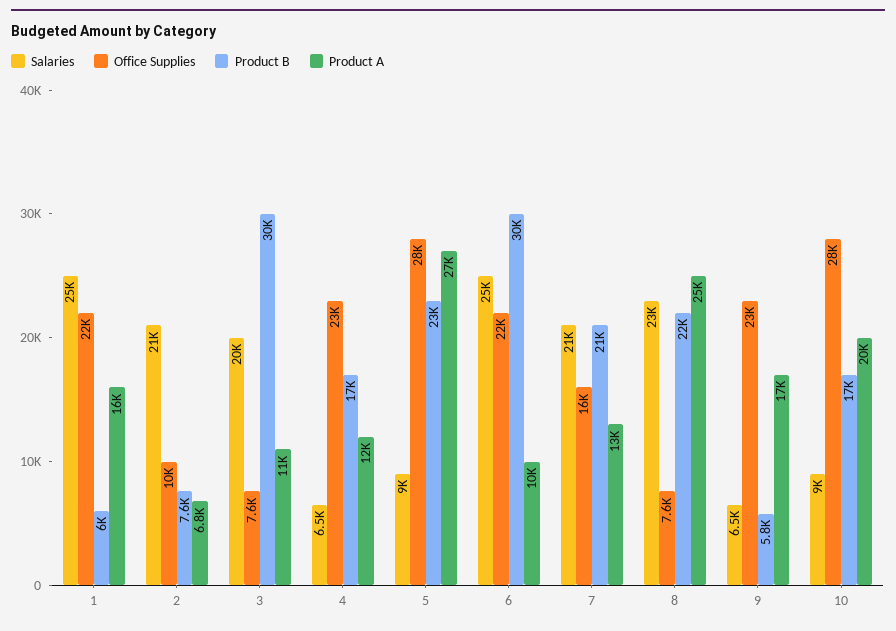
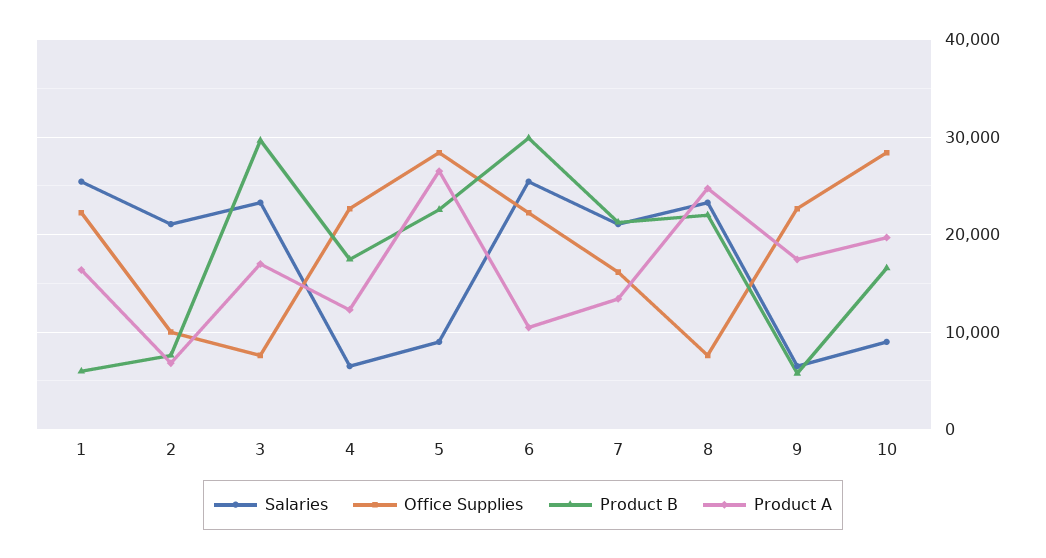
  {
    "Salaries": {
      "1": 25000,
      "2": 21000,
-     "3": 20000,
+     "3": 23000,
      "4": 6500,
      "5": 9000,
      "6": 25000,
      "7": 21000,
      "8": 23000,
      "9": 6500,
      "10": 9000
    },
    "Office Supplies": {
      "1": 22000,
      "2": 10000,
      "3": 7600,
      "4": 23000,
      "5": 28000,
      "6": 22000,
      "7": 16000,
      "8": 7600,
      "9": 23000,
      "10": 28000
    },
    "Product B": {
      "1": 6000,
      "2": 7600,
      "3": 30000,
      "4": 17000,
      "5": 23000,
      "6": 30000,
      "7": 21000,
      "8": 22000,
      "9": 5800,
      "10": 17000
    },
    "Product A": {
      "1": 16000,
      "2": 6800,
-     "3": 11000,
+     "3": 17000,
      "4": 12000,
      "5": 27000,
      "6": 10000,
      "7": 13000,
      "8": 25000,
      "9": 17000,
      "10": 20000
    }
  }

